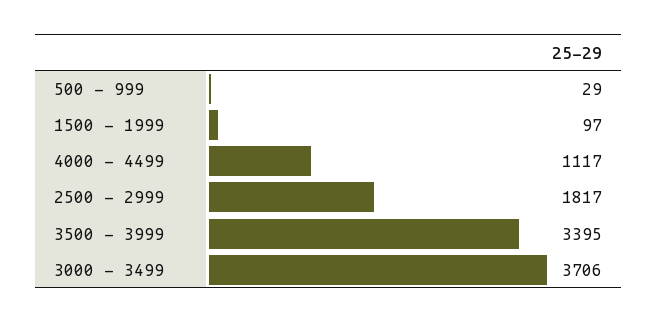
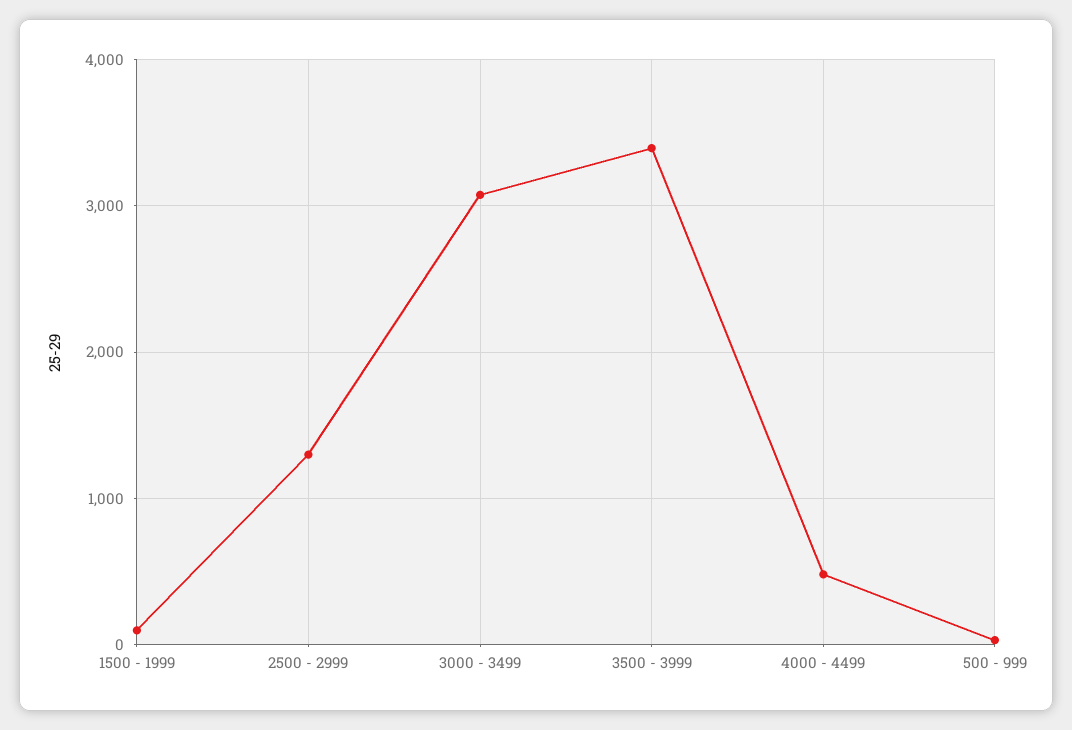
  {
    "500 - 999": 29,
    "1500 - 1999": 97,
-   "4000 - 4499": 1117,
+   "4000 - 4499": 500,
-   "2500 - 2999": 1817,
+   "2500 - 2999": 1300,
    "3500 - 3999": 3395,
-   "3000 - 3499": 3706
+   "3000 - 3499": 3100
  }

